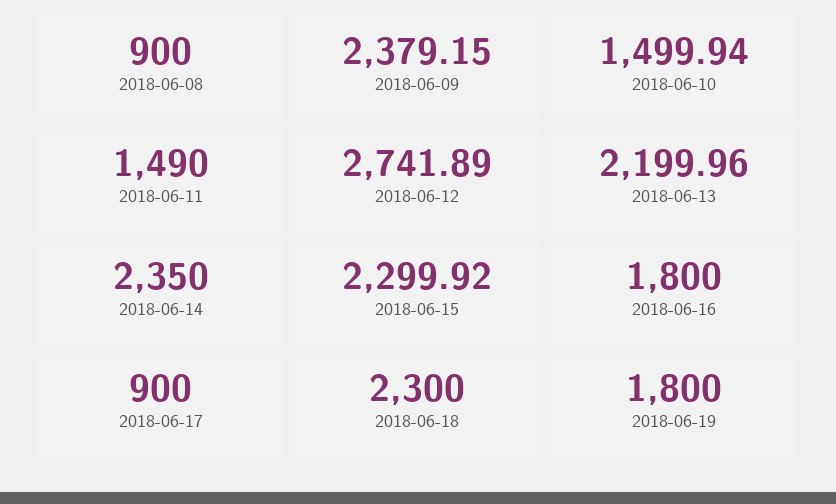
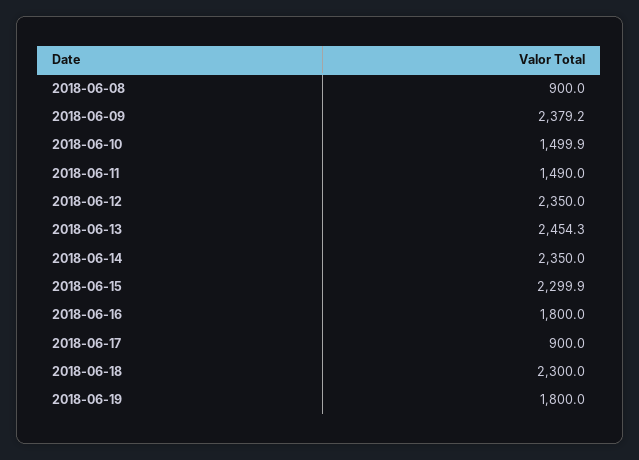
  {
    "2018-06-08": 900,
    "2018-06-09": 2379.15,
    "2018-06-10": 1499.94,
    "2018-06-11": 1490,
-   "2018-06-12": 2741.89,
+   "2018-06-12": 2350,
-   "2018-06-13": 2199.96,
+   "2018-06-13": 2454.3,
    "2018-06-14": 2350,
    "2018-06-15": 2299.92,
    "2018-06-16": 1800,
    "2018-06-17": 900,
    "2018-06-18": 2300,
    "2018-06-19": 1800
  }

